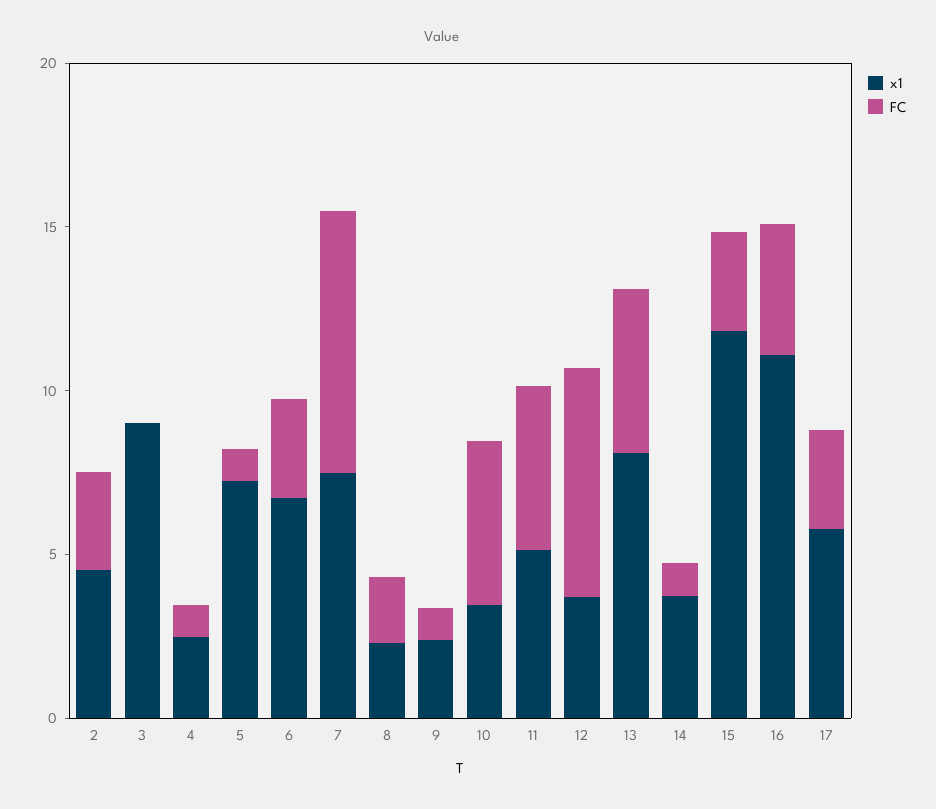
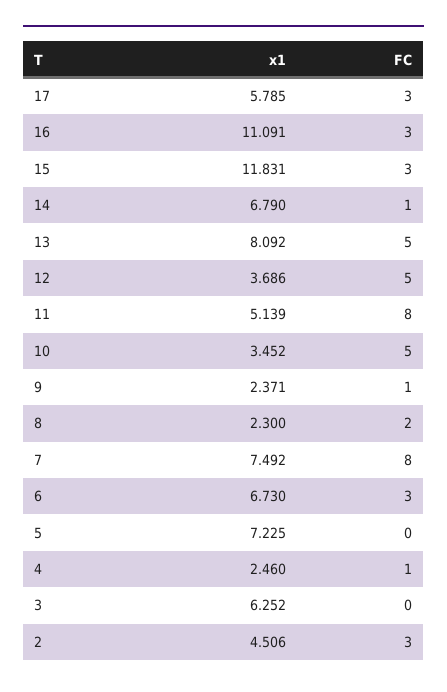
  {
    "x1": {
      "2": 4.506,
-     "3": 9,
+     "3": 6.252,
      "4": 2.46,
      "5": 7.225,
      "6": 6.73,
      "7": 7.492,
      "8": 2.3,
      "9": 2.371,
      "10": 3.452,
      "11": 5.139,
      "12": 3.686,
      "13": 8.092,
-     "14": 4,
+     "14": 6.79,
      "15": 11.831,
      "16": 11.091,
      "17": 5.785
    },
    "FC": {
      "2": 3,
      "3": 0,
      "4": 1,
-     "5": 1,
+     "5": 0,
      "6": 3,
      "7": 8,
      "8": 2,
      "9": 1,
      "10": 5,
-     "11": 5,
+     "11": 8,
-     "12": 7,
+     "12": 5,
      "13": 5,
      "14": 1,
      "15": 3,
-     "16": 4,
+     "16": 3,
      "17": 3
    }
  }

